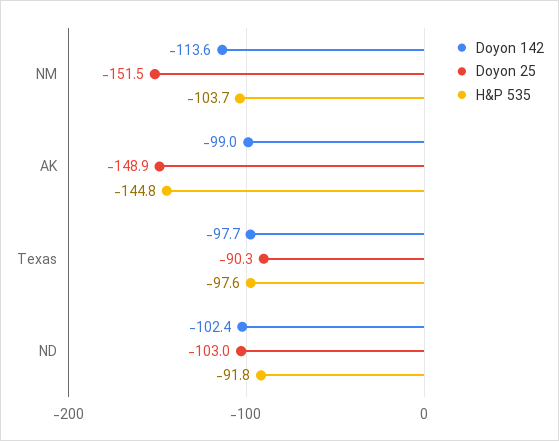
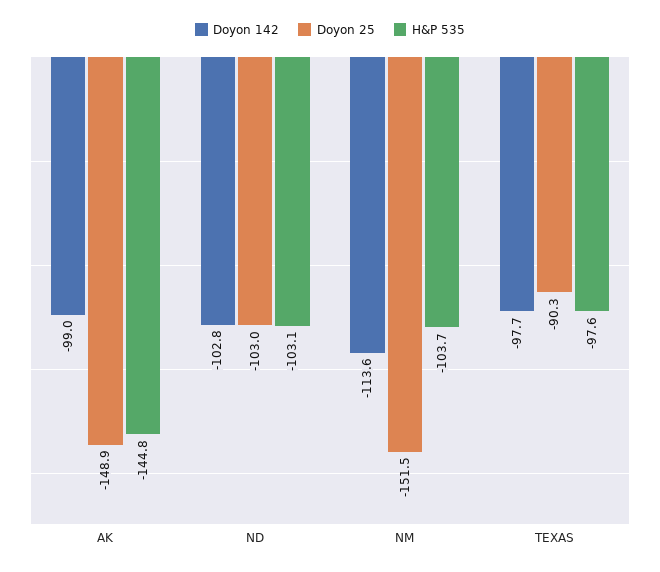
  {
    "Doyon 142": {
      "NM": -113.6,
      "AK": -99,
      "Texas": -97.7,
-     "ND": -102.4
+     "ND": -102.8
    },
    "Doyon 25": {
      "NM": -151.5,
      "AK": -148.9,
      "Texas": -90.3,
      "ND": -103
    },
    "H&P 535": {
      "NM": -103.7,
      "AK": -144.8,
      "Texas": -97.6,
-     "ND": -91.8
+     "ND": -103.1
    }
  }

